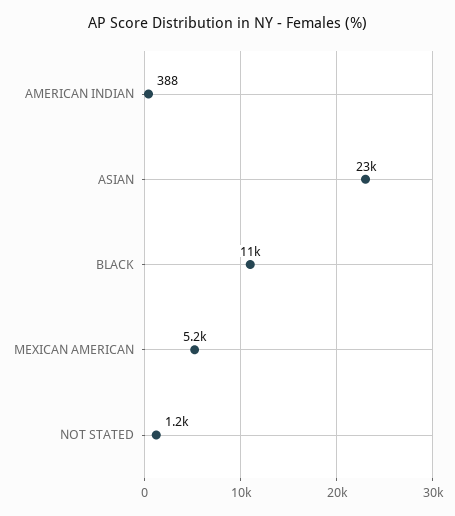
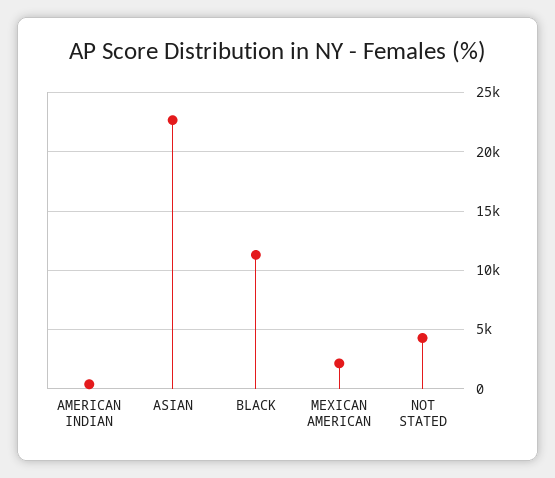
  {
    "AMERICAN INDIAN": 388,
    "ASIAN": 23000,
    "BLACK": 11000,
-   "MEXICAN AMERICAN": 5200,
+   "MEXICAN AMERICAN": 2000,
-   "NOT STATED": 1200
+   "NOT STATED": 4000
  }

